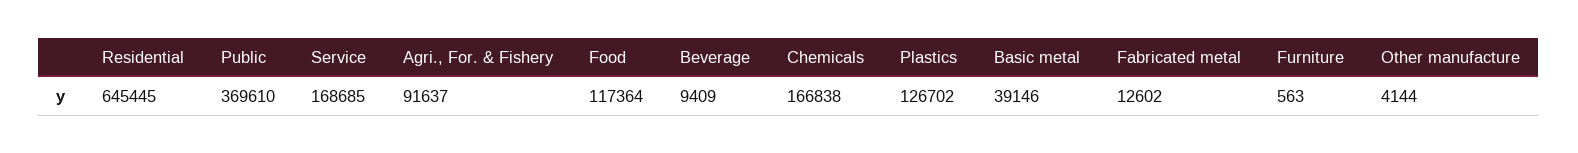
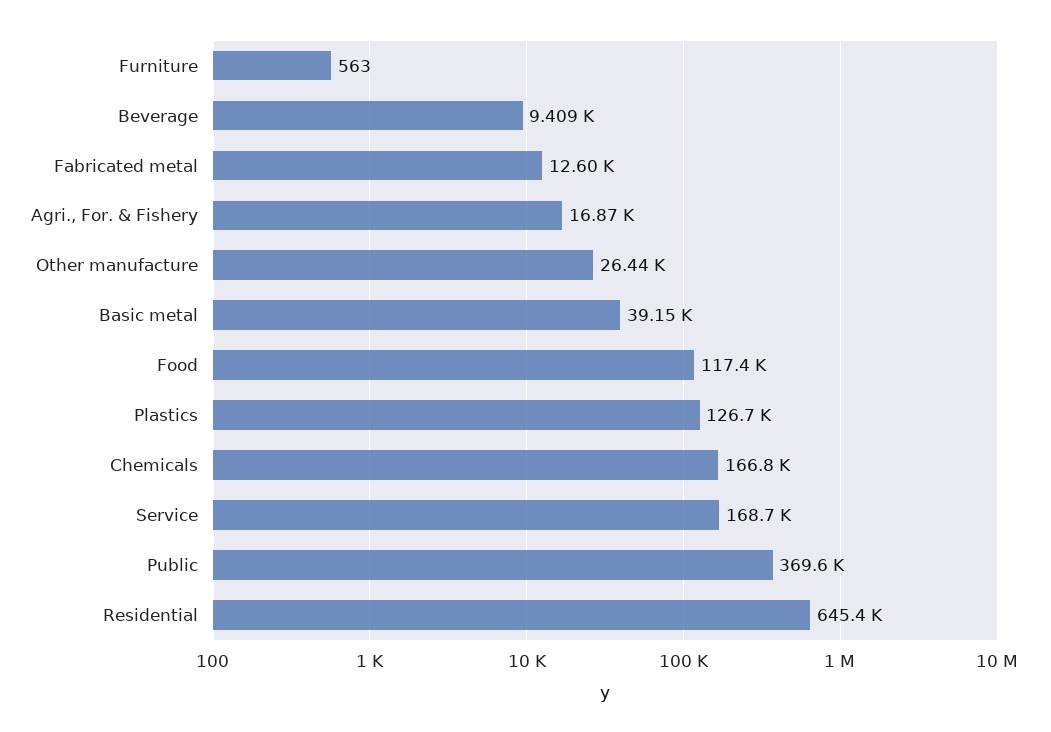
  {
    "Residential": 645445,
    "Public": 369610,
    "Service": 168685,
-   "Agri., For. & Fishery": 91637,
+   "Agri., For. & Fishery": 16870,
    "Food": 117364,
    "Beverage": 9409,
    "Chemicals": 166838,
    "Plastics": 126702,
    "Basic metal": 39146,
    "Fabricated metal": 12602,
    "Furniture": 563,
-   "Other manufacture": 4144
+   "Other manufacture": 26440
  }

